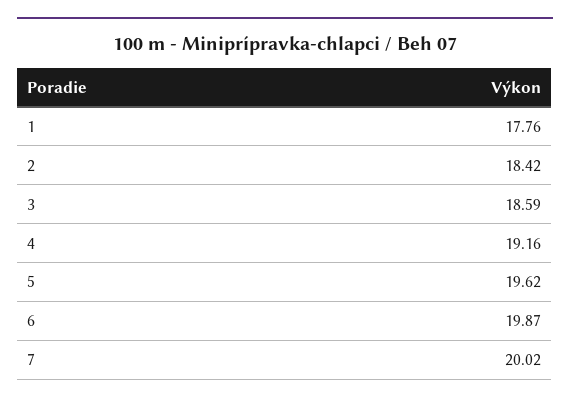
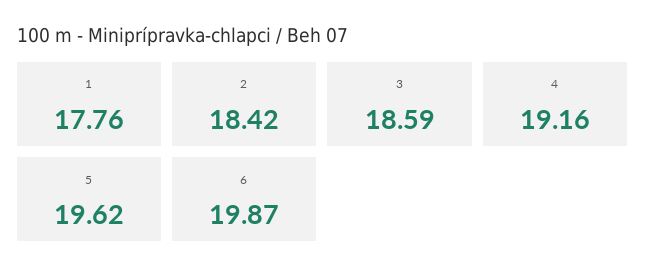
  {
    "1": 17.76,
    "2": 18.42,
    "3": 18.59,
    "4": 19.16,
    "5": 19.62,
-   "6": 19.87,
+   "6": 19.87
-   "7": 20.02
  }

